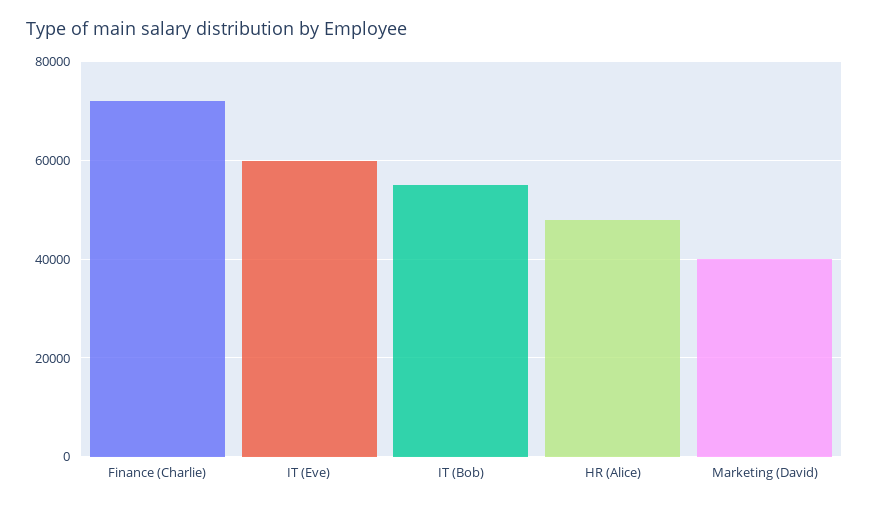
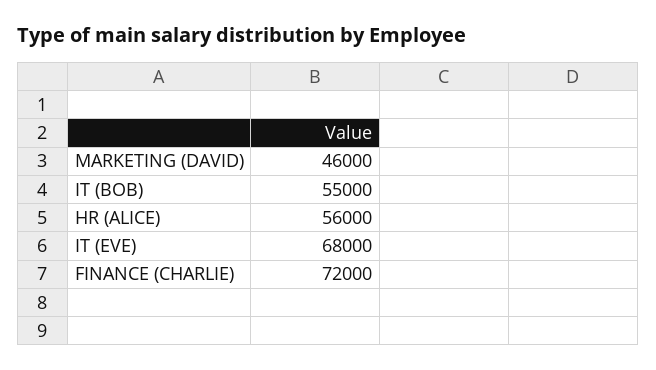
  {
    "Finance (Charlie)": 72000,
-   "IT (Eve)": 60000,
+   "IT (Eve)": 68000,
    "IT (Bob)": 55000,
-   "HR (Alice)": 48000,
+   "HR (Alice)": 56000,
-   "Marketing (David)": 40000
+   "Marketing (David)": 46000
  }

